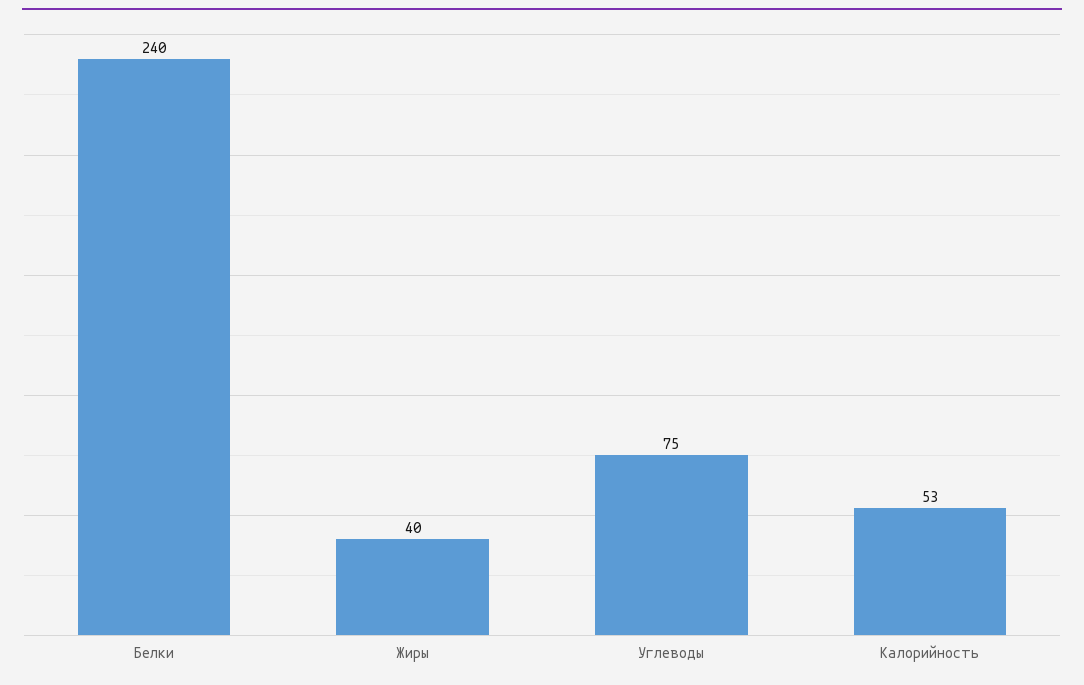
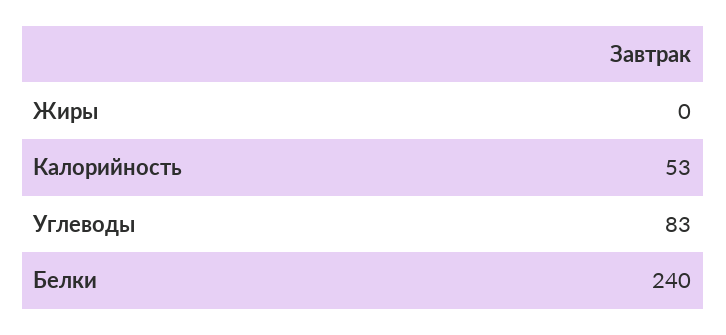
  {
    "Белки": 240,
-   "Жиры": 40,
+   "Жиры": 0,
-   "Углеводы": 75,
+   "Углеводы": 83,
    "Калорийность": 53
  }

